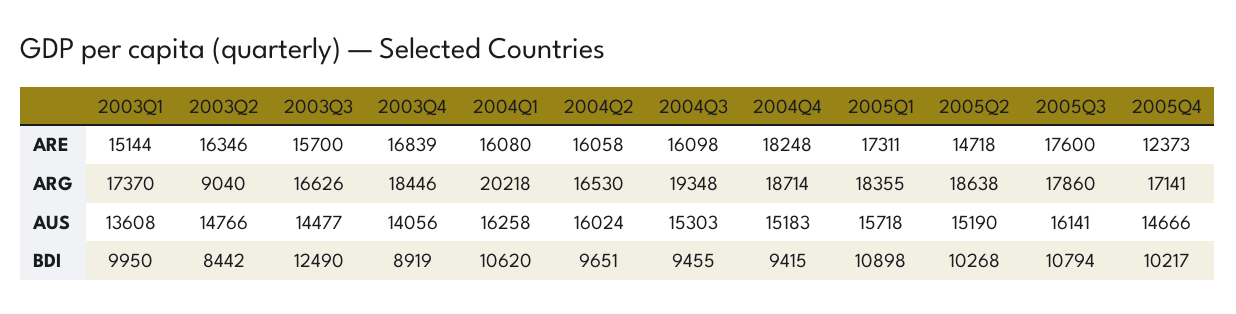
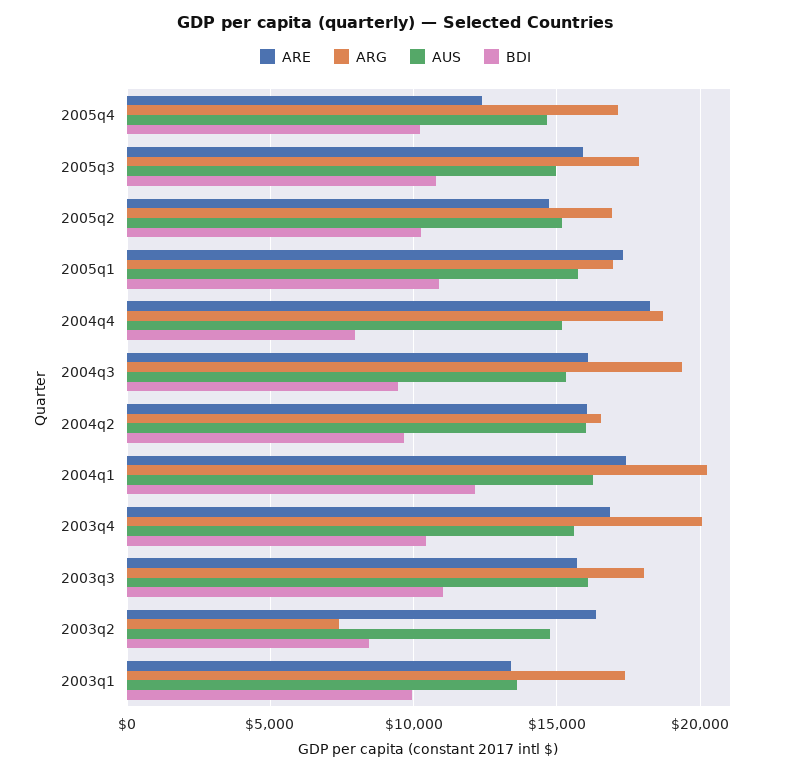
  {
    "ARE": {
-     "2003Q1": 15144,
+     "2003Q1": 13500,
      "2003Q2": 16346,
      "2003Q3": 15700,
      "2003Q4": 16839,
-     "2004Q1": 16080,
+     "2004Q1": 17500,
      "2004Q2": 16058,
      "2004Q3": 16098,
      "2004Q4": 18248,
      "2005Q1": 17311,
      "2005Q2": 14718,
-     "2005Q3": 17600,
+     "2005Q3": 16000,
      "2005Q4": 12373
    },
    "ARG": {
      "2003Q1": 17370,
-     "2003Q2": 9040,
+     "2003Q2": 7500,
-     "2003Q3": 16626,
+     "2003Q3": 18000,
-     "2003Q4": 18446,
+     "2003Q4": 20000,
      "2004Q1": 20218,
      "2004Q2": 16530,
      "2004Q3": 19348,
      "2004Q4": 18714,
-     "2005Q1": 18355,
+     "2005Q1": 17000,
-     "2005Q2": 18638,
+     "2005Q2": 17000,
      "2005Q3": 17860,
      "2005Q4": 17141
    },
    "AUS": {
      "2003Q1": 13608,
      "2003Q2": 14766,
-     "2003Q3": 14477,
+     "2003Q3": 16000,
-     "2003Q4": 14056,
+     "2003Q4": 15500,
      "2004Q1": 16258,
      "2004Q2": 16024,
      "2004Q3": 15303,
      "2004Q4": 15183,
      "2005Q1": 15718,
      "2005Q2": 15190,
-     "2005Q3": 16141,
+     "2005Q3": 15000,
      "2005Q4": 14666
    },
    "BDI": {
      "2003Q1": 9950,
      "2003Q2": 8442,
-     "2003Q3": 12490,
+     "2003Q3": 11000,
-     "2003Q4": 8919,
+     "2003Q4": 10500,
-     "2004Q1": 10620,
+     "2004Q1": 12000,
      "2004Q2": 9651,
      "2004Q3": 9455,
-     "2004Q4": 9415,
+     "2004Q4": 8000,
      "2005Q1": 10898,
      "2005Q2": 10268,
      "2005Q3": 10794,
      "2005Q4": 10217
    }
  }

